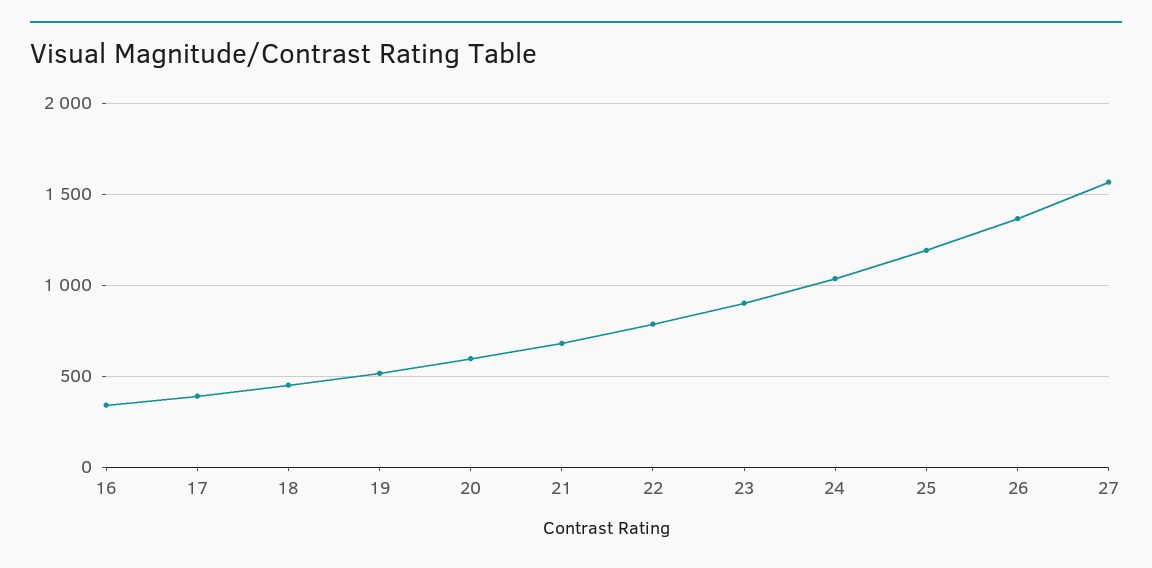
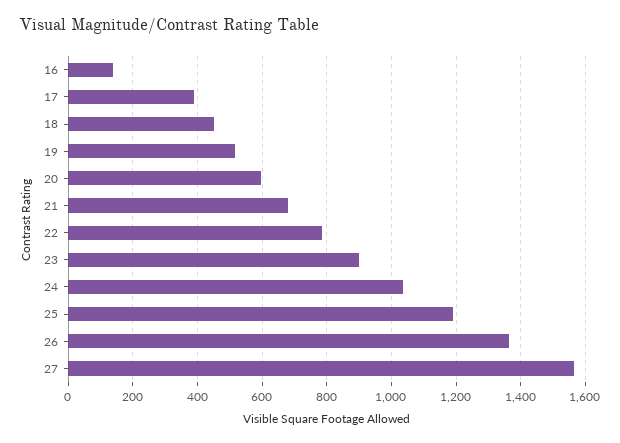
  {
-   "16": 350,
+   "16": 140,
    "17": 400,
    "18": 460,
    "19": 520,
    "20": 600,
    "21": 680,
    "22": 780,
    "23": 900,
    "24": 1040,
    "25": 1200,
    "26": 1360,
    "27": 1560
  }

